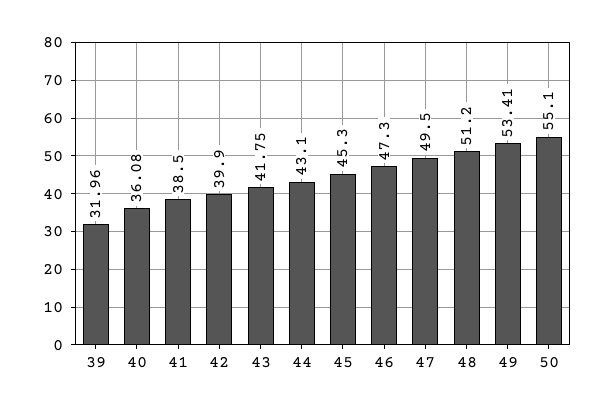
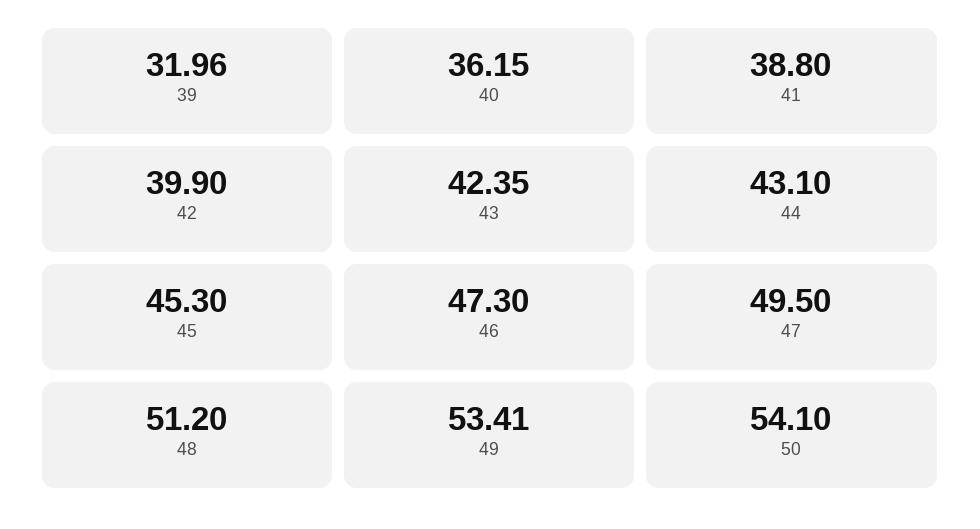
  {
    "39": 31.96,
-   "40": 36.08,
+   "40": 36.15,
-   "41": 38.5,
+   "41": 38.8,
    "42": 39.9,
-   "43": 41.75,
+   "43": 42.35,
    "44": 43.1,
    "45": 45.3,
    "46": 47.3,
    "47": 49.5,
    "48": 51.2,
    "49": 53.41,
-   "50": 55.1
+   "50": 54.1
  }

